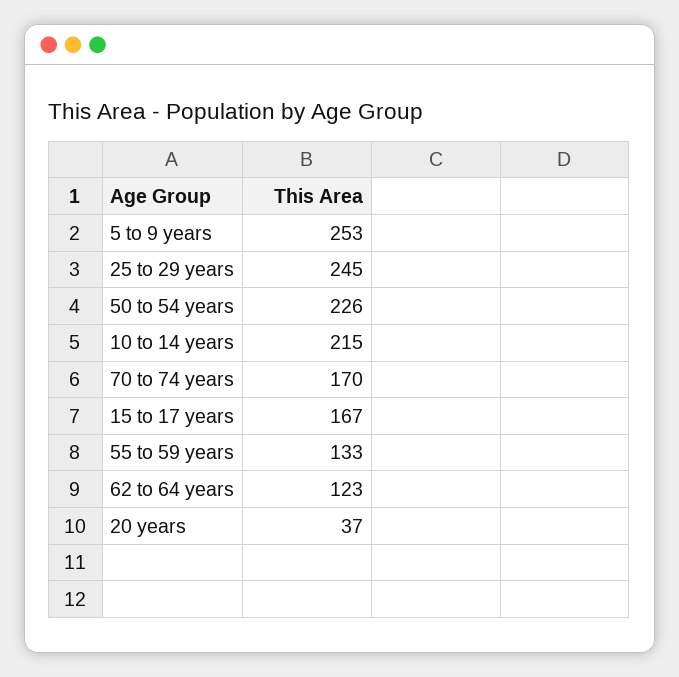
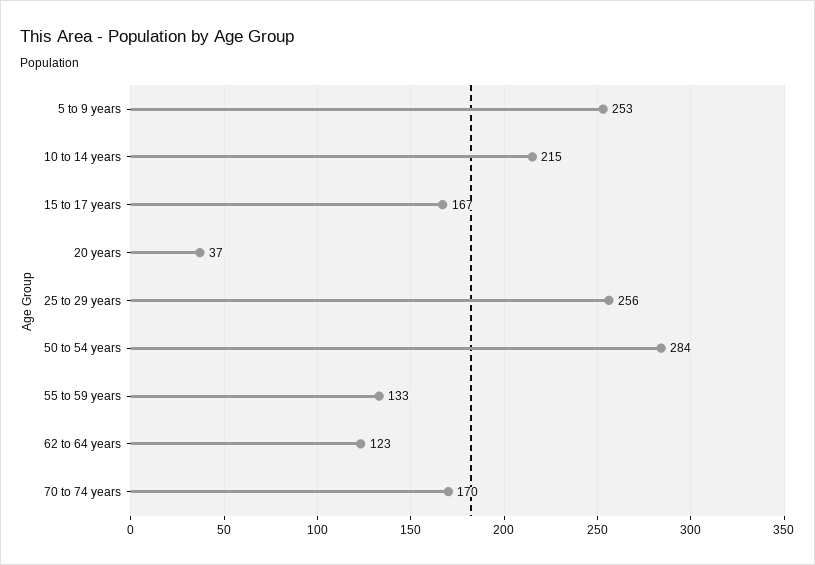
  {
    "5 to 9 years": 253,
-   "25 to 29 years": 245,
+   "25 to 29 years": 256,
-   "50 to 54 years": 226,
+   "50 to 54 years": 284,
    "10 to 14 years": 215,
    "70 to 74 years": 170,
    "15 to 17 years": 167,
    "55 to 59 years": 133,
    "62 to 64 years": 123,
    "20 years": 37
  }

